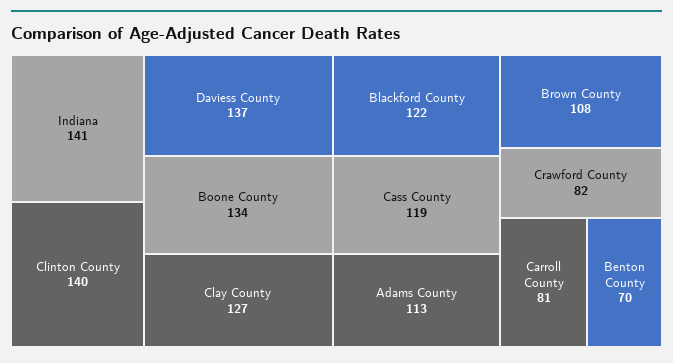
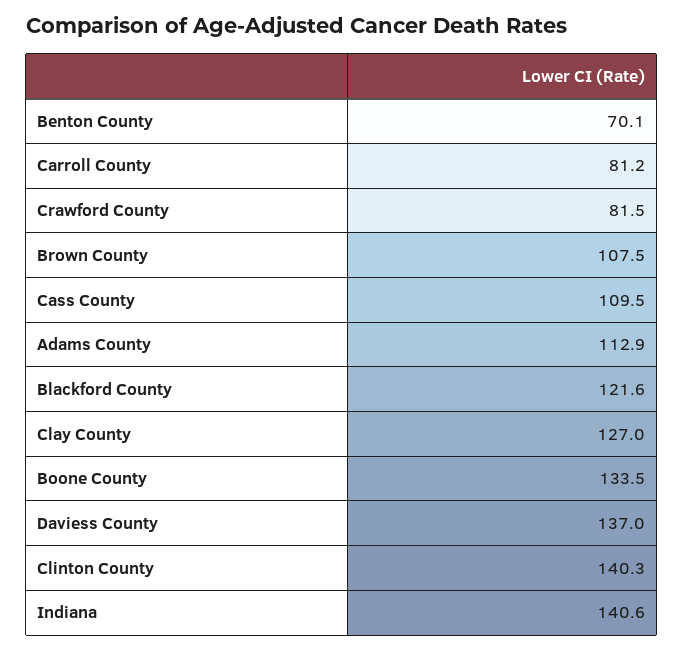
  {
    "Indiana": 140.6,
    "Clinton County": 140.3,
    "Daviess County": 137,
    "Boone County": 133.5,
    "Clay County": 127,
    "Blackford County": 121.6,
-   "Cass County": 119,
+   "Cass County": 109.5,
    "Adams County": 112.9,
    "Brown County": 107.5,
    "Crawford County": 81.5,
    "Carroll County": 81.2,
    "Benton County": 70.1
  }

